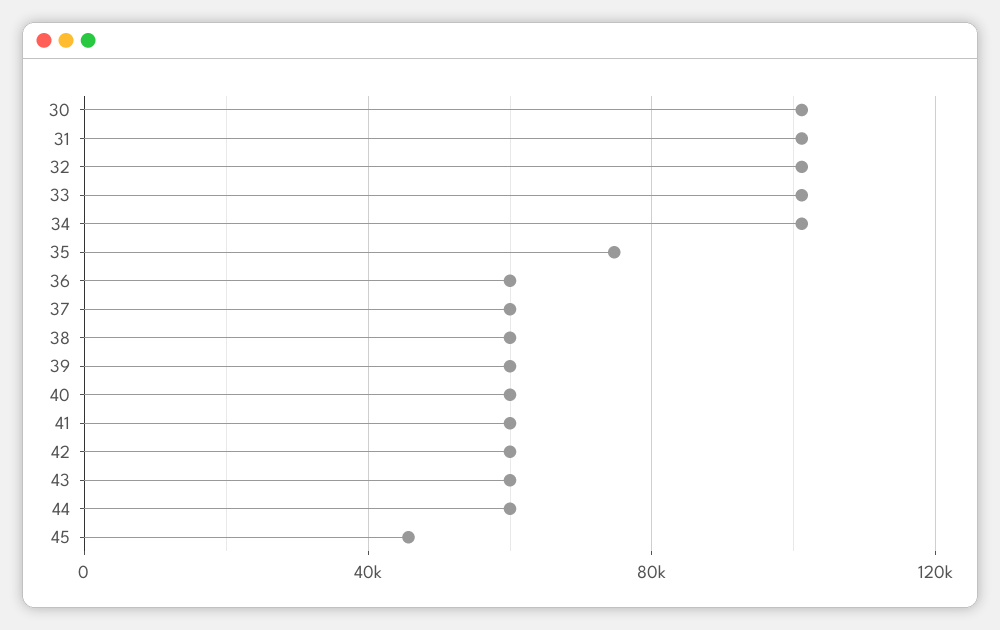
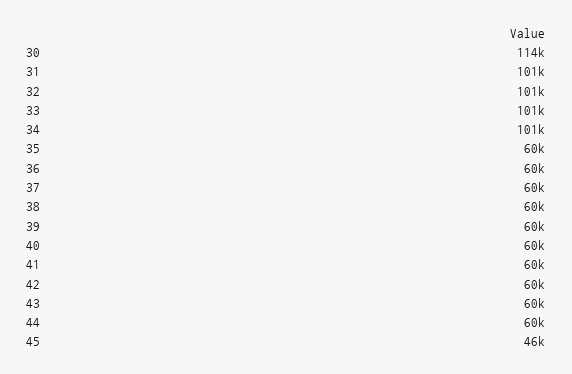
  {
-   "30": 100000,
+   "30": 114000,
    "31": 101000,
    "32": 101000,
    "33": 101000,
    "34": 101000,
-   "35": 75000,
+   "35": 60000,
    "36": 60000,
    "37": 60000,
    "38": 60000,
    "39": 60000,
    "40": 60000,
    "41": 60000,
    "42": 60000,
    "43": 60000,
    "44": 60000,
    "45": 46000
  }

